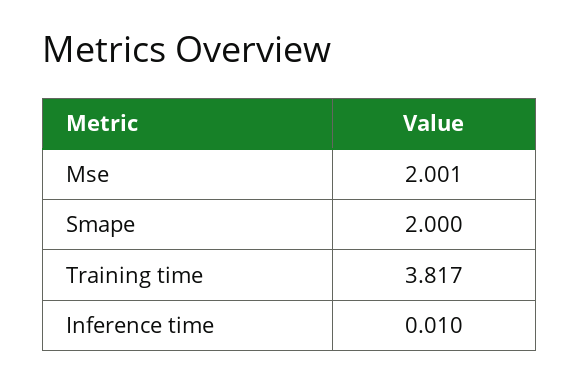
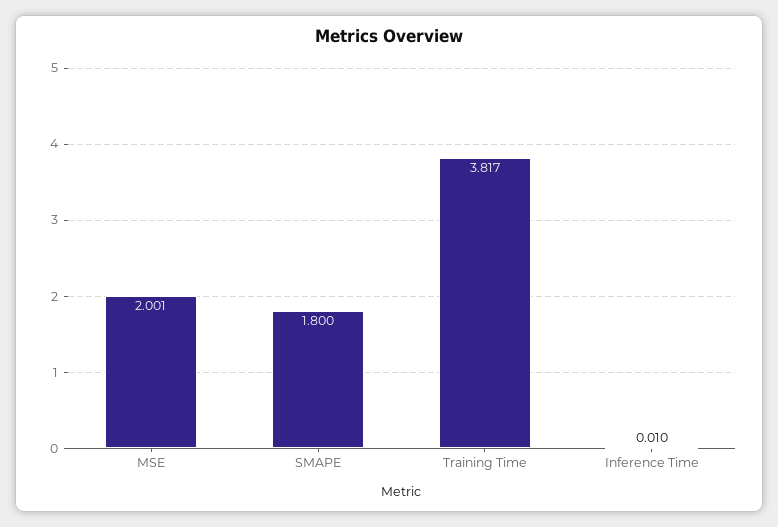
  {
    "Mse": 2.001,
-   "Smape": 2,
+   "Smape": 1.8,
    "Training time": 3.817,
    "Inference time": 0.01
  }

